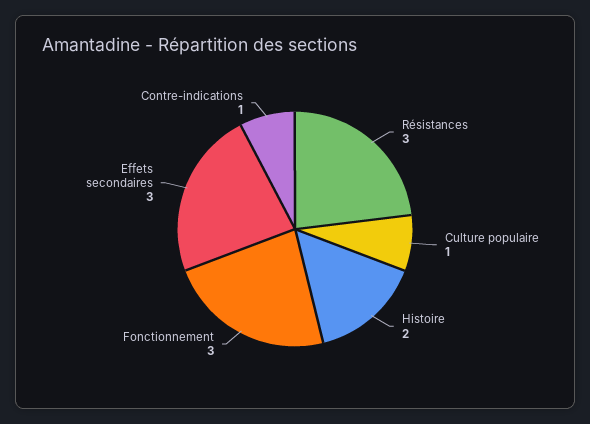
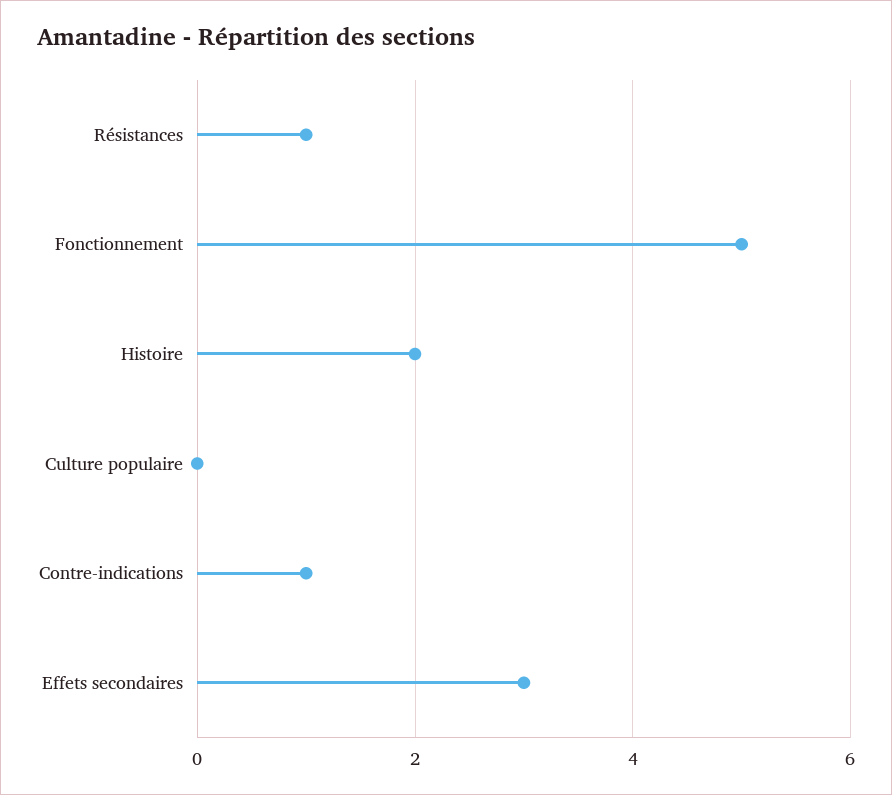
  {
-   "Résistances": 3,
+   "Résistances": 1,
-   "Culture populaire": 1,
+   "Culture populaire": 0,
    "Histoire": 2,
-   "Fonctionnement": 3,
+   "Fonctionnement": 5,
    "Effets secondaires": 3,
    "Contre-indications": 1
  }

